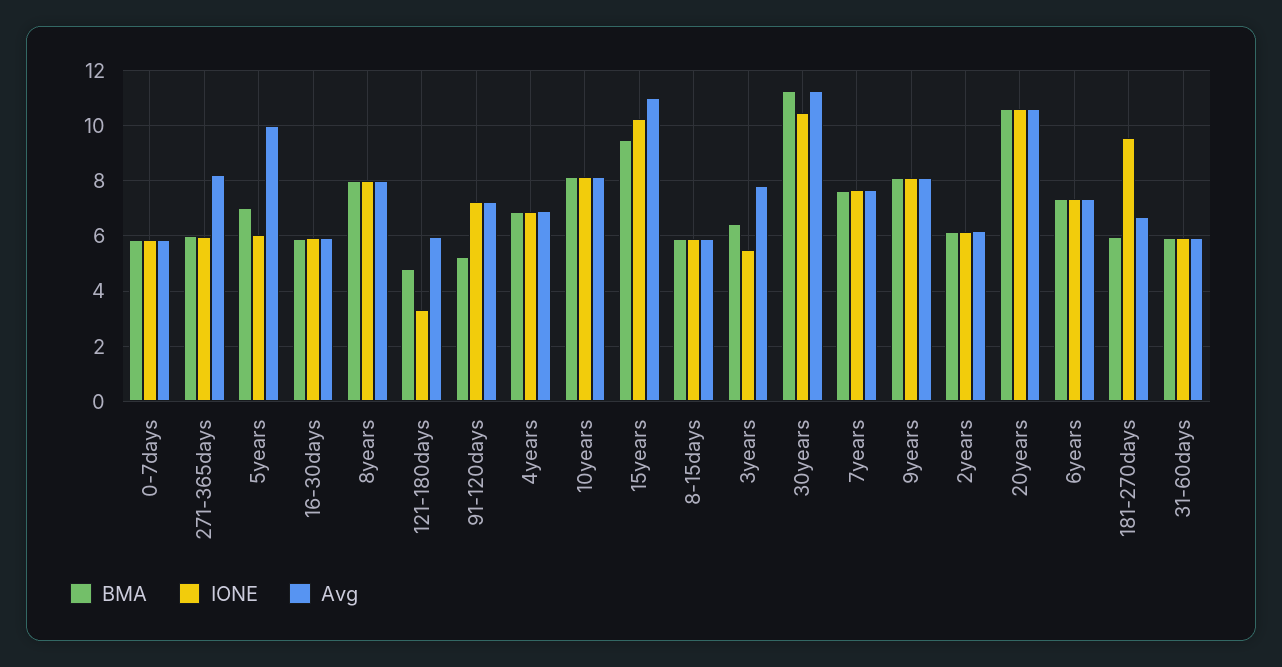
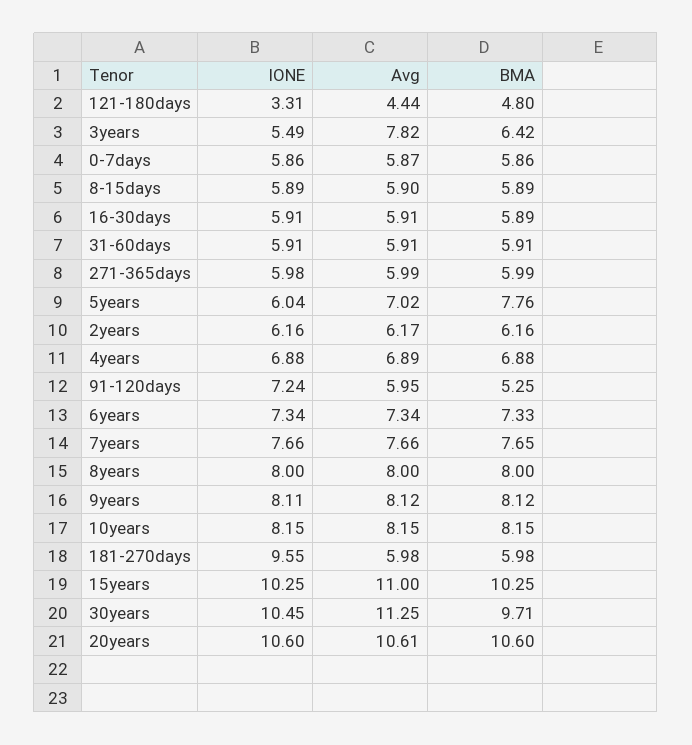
  {
    "BMA": {
      "0-7days": 5.86,
      "271-365days": 5.99,
-     "5years": 7,
+     "5years": 7.76,
      "16-30days": 5.89,
      "8years": 8,
      "121-180days": 4.8,
      "91-120days": 5.25,
      "4years": 6.88,
      "10years": 8.15,
-     "15years": 9.5,
+     "15years": 10.25,
      "8-15days": 5.89,
      "3years": 6.42,
-     "30years": 11.25,
+     "30years": 9.71,
      "7years": 7.65,
      "9years": 8.12,
      "2years": 6.16,
      "20years": 10.6,
      "6years": 7.33,
      "181-270days": 5.98,
      "31-60days": 5.91
    },
    "IONE": {
      "0-7days": 5.86,
      "271-365days": 5.98,
      "5years": 6.04,
      "16-30days": 5.91,
      "8years": 8,
      "121-180days": 3.31,
      "91-120days": 7.24,
      "4years": 6.88,
      "10years": 8.15,
      "15years": 10.25,
      "8-15days": 5.89,
      "3years": 5.49,
      "30years": 10.45,
      "7years": 7.66,
      "9years": 8.11,
      "2years": 6.16,
      "20years": 10.6,
      "6years": 7.34,
      "181-270days": 9.55,
      "31-60days": 5.91
    },
    "Avg": {
      "0-7days": 5.87,
-     "271-365days": 8.25,
+     "271-365days": 5.99,
-     "5years": 10,
+     "5years": 7.02,
      "16-30days": 5.91,
      "8years": 8,
-     "121-180days": 6,
+     "121-180days": 4.44,
-     "91-120days": 7.25,
+     "91-120days": 5.95,
      "4years": 6.89,
      "10years": 8.15,
      "15years": 11,
      "8-15days": 5.9,
      "3years": 7.82,
      "30years": 11.25,
      "7years": 7.66,
      "9years": 8.12,
      "2years": 6.17,
      "20years": 10.61,
      "6years": 7.34,
-     "181-270days": 6.75,
+     "181-270days": 5.98,
      "31-60days": 5.91
    }
  }

